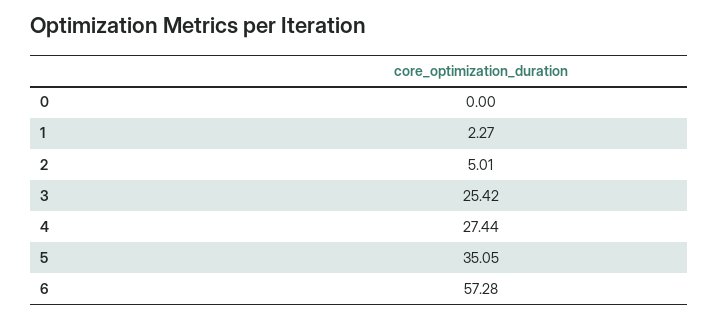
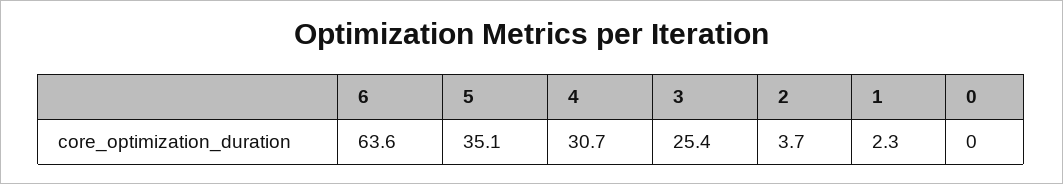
  {
    "0": 0,
    "1": 2.27,
-   "2": 5.01,
+   "2": 3.7,
    "3": 25.42,
-   "4": 27.44,
+   "4": 30.7,
    "5": 35.05,
-   "6": 57.28
+   "6": 63.6
  }

